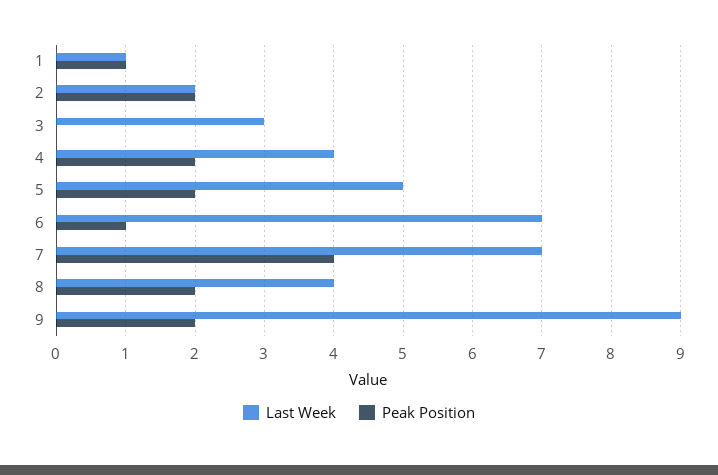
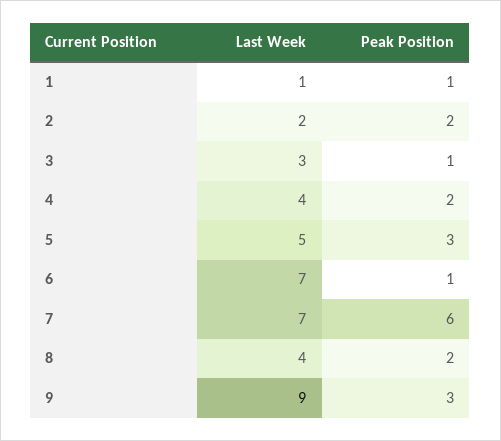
  {
    "Last Week": {
      "1": 1,
      "2": 2,
      "3": 3,
      "4": 4,
      "5": 5,
      "6": 7,
      "7": 7,
      "8": 4,
      "9": 9
    },
    "Peak Position": {
      "1": 1,
      "2": 2,
-     "3": 0,
+     "3": 1,
      "4": 2,
-     "5": 2,
+     "5": 3,
      "6": 1,
-     "7": 4,
+     "7": 6,
      "8": 2,
-     "9": 2
+     "9": 3
    }
  }

